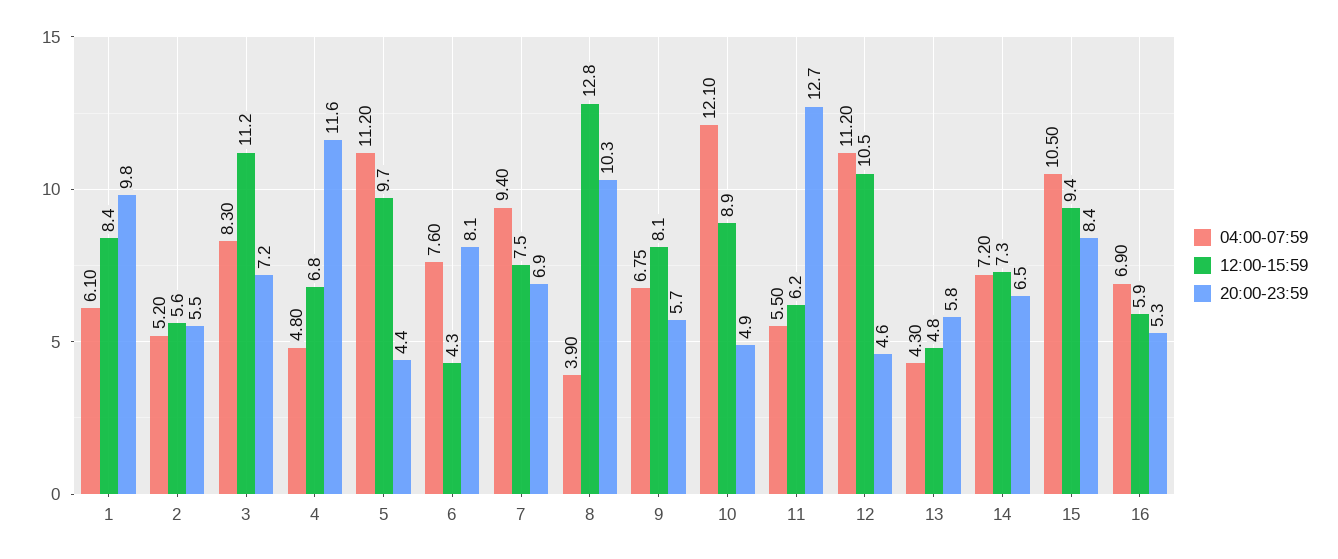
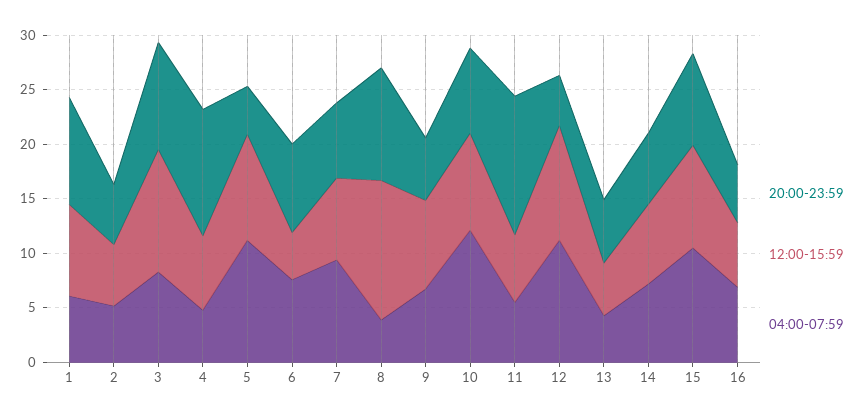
  {
    "04:00-07:59": {
      "1": 6.1,
      "2": 5.2,
      "3": 8.3,
      "4": 4.8,
      "5": 11.2,
      "6": 7.6,
      "7": 9.4,
      "8": 3.9,
      "9": 6.75,
      "10": 12.1,
      "11": 5.5,
      "12": 11.2,
      "13": 4.3,
      "14": 7.2,
      "15": 10.5,
      "16": 6.9
    },
    "12:00-15:59": {
      "1": 8.4,
      "2": 5.6,
      "3": 11.2,
      "4": 6.8,
      "5": 9.7,
      "6": 4.3,
      "7": 7.5,
      "8": 12.8,
      "9": 8.1,
      "10": 8.9,
      "11": 6.2,
      "12": 10.5,
      "13": 4.8,
      "14": 7.3,
      "15": 9.4,
      "16": 5.9
    },
    "20:00-23:59": {
      "1": 9.8,
      "2": 5.5,
-     "3": 7.2,
+     "3": 10,
      "4": 11.6,
      "5": 4.4,
      "6": 8.1,
      "7": 6.9,
      "8": 10.3,
      "9": 5.7,
-     "10": 4.9,
+     "10": 8,
      "11": 12.7,
      "12": 4.6,
      "13": 5.8,
      "14": 6.5,
      "15": 8.4,
      "16": 5.3
    }
  }

